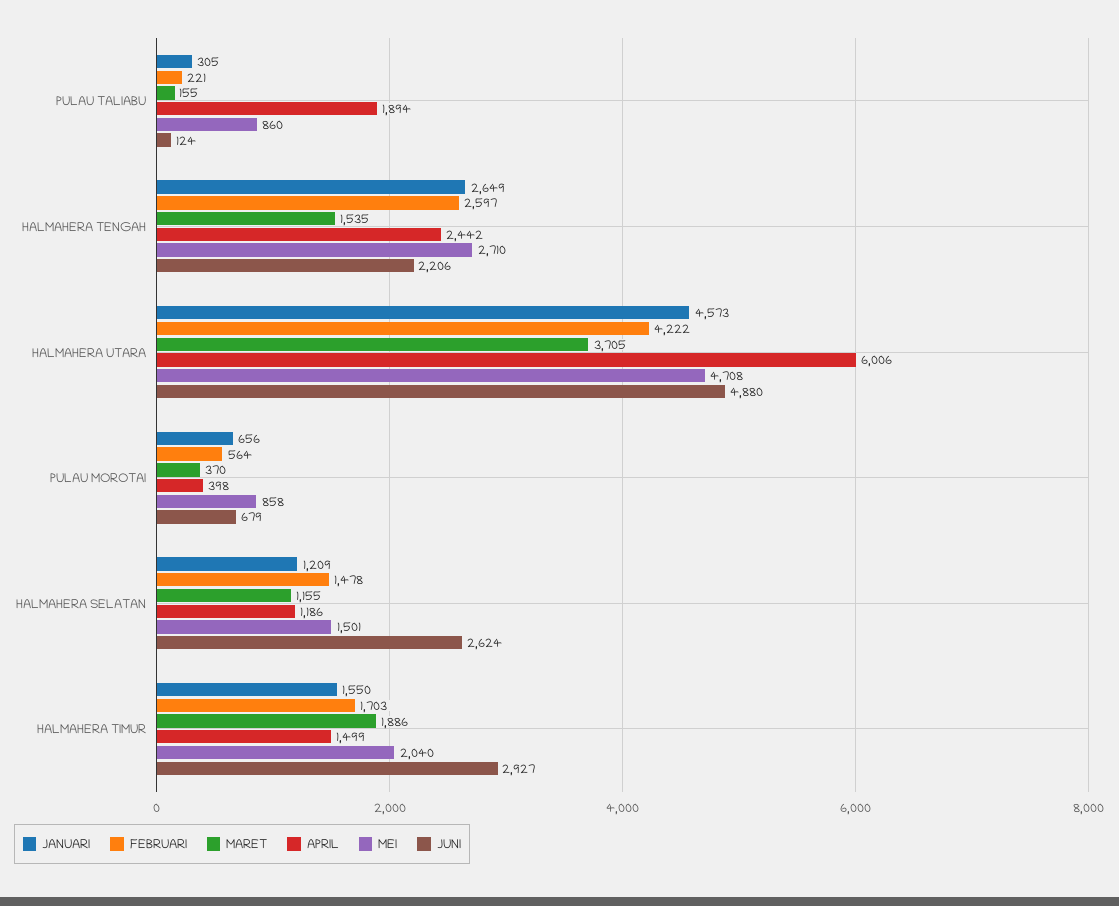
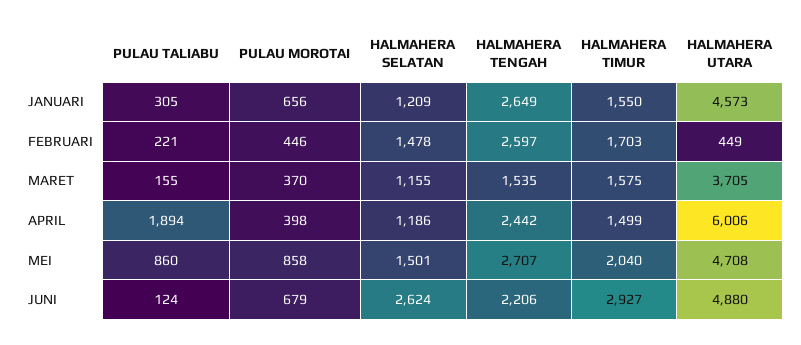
  {
    "JANUARI": {
      "PULAU TALIABU": 305,
      "HALMAHERA TENGAH": 2649,
      "HALMAHERA UTARA": 4573,
      "PULAU MOROTAI": 656,
      "HALMAHERA SELATAN": 1209,
      "HALMAHERA TIMUR": 1550
    },
    "FEBRUARI": {
      "PULAU TALIABU": 221,
      "HALMAHERA TENGAH": 2597,
-     "HALMAHERA UTARA": 4222,
+     "HALMAHERA UTARA": 449,
-     "PULAU MOROTAI": 564,
+     "PULAU MOROTAI": 446,
      "HALMAHERA SELATAN": 1478,
      "HALMAHERA TIMUR": 1703
    },
    "MARET": {
      "PULAU TALIABU": 155,
      "HALMAHERA TENGAH": 1535,
      "HALMAHERA UTARA": 3705,
      "PULAU MOROTAI": 370,
      "HALMAHERA SELATAN": 1155,
-     "HALMAHERA TIMUR": 1886
+     "HALMAHERA TIMUR": 1575
    },
    "APRIL": {
      "PULAU TALIABU": 1894,
      "HALMAHERA TENGAH": 2442,
      "HALMAHERA UTARA": 6006,
      "PULAU MOROTAI": 398,
      "HALMAHERA SELATAN": 1186,
      "HALMAHERA TIMUR": 1499
    },
    "MEI": {
      "PULAU TALIABU": 860,
-     "HALMAHERA TENGAH": 2710,
+     "HALMAHERA TENGAH": 2707,
      "HALMAHERA UTARA": 4708,
      "PULAU MOROTAI": 858,
      "HALMAHERA SELATAN": 1501,
      "HALMAHERA TIMUR": 2040
    },
    "JUNI": {
      "PULAU TALIABU": 124,
      "HALMAHERA TENGAH": 2206,
      "HALMAHERA UTARA": 4880,
      "PULAU MOROTAI": 679,
      "HALMAHERA SELATAN": 2624,
      "HALMAHERA TIMUR": 2927
    }
  }

